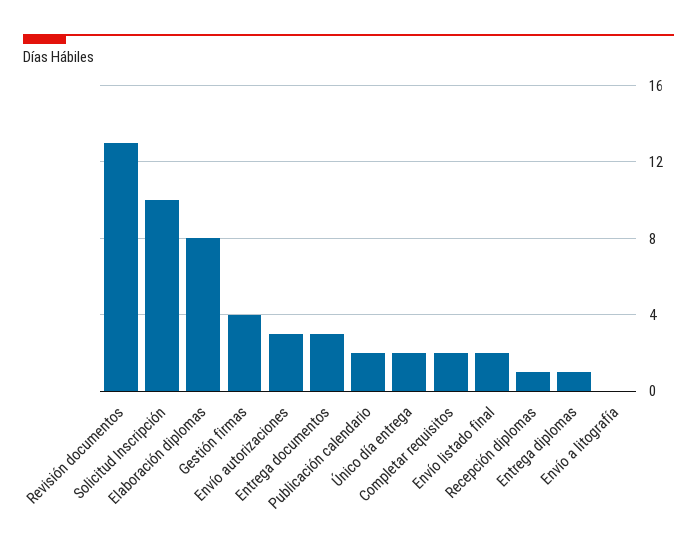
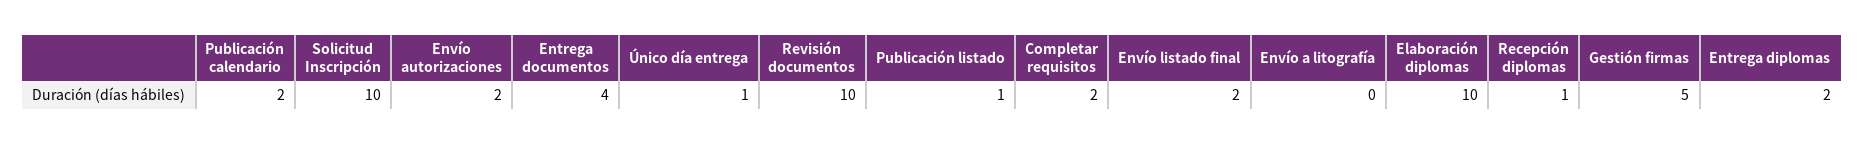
  {
-   "Revisión documentos": 13,
+   "Revisión documentos": 10,
    "Solicitud Inscripción": 10,
-   "Elaboración diplomas": 8,
+   "Elaboración diplomas": 10,
-   "Gestión firmas": 4,
+   "Gestión firmas": 5,
-   "Envío autorizaciones": 3,
+   "Envío autorizaciones": 2,
-   "Entrega documentos": 3,
+   "Entrega documentos": 4,
    "Publicación calendario": 2,
-   "Único día entrega": 2,
+   "Único día entrega": 1,
    "Completar requisitos": 2,
    "Envío listado final": 2,
    "Recepción diplomas": 1,
-   "Entrega diplomas": 1,
+   "Entrega diplomas": 2,
-   "Envío a litografía": 0
+   "Envío a litografía": 0,
+   "Publicación listado": 1
  }

